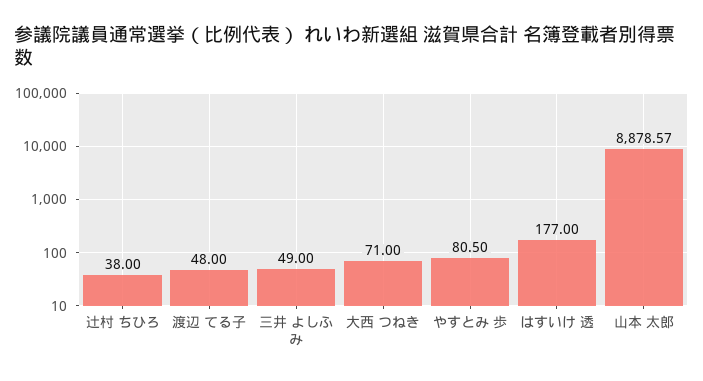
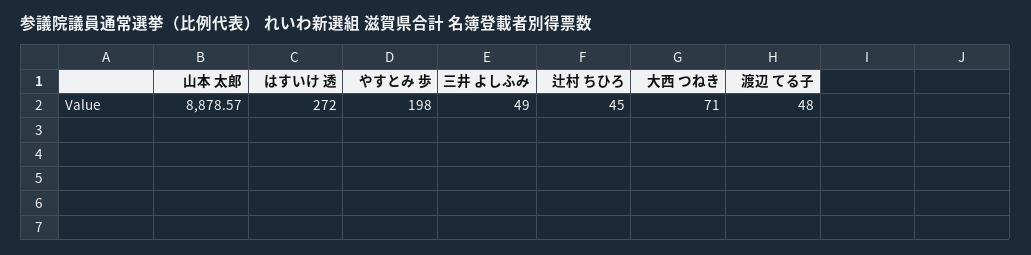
  {
-   "辻村 ちひろ": 38,
+   "辻村 ちひろ": 45,
    "渡辺 てる子": 48,
    "三井 よしふみ": 49,
    "大西 つねき": 71,
-   "やすとみ 歩": 80.5,
+   "やすとみ 歩": 198,
-   "はすいけ 透": 177,
+   "はすいけ 透": 272,
    "山本 太郎": 8878.57
  }

